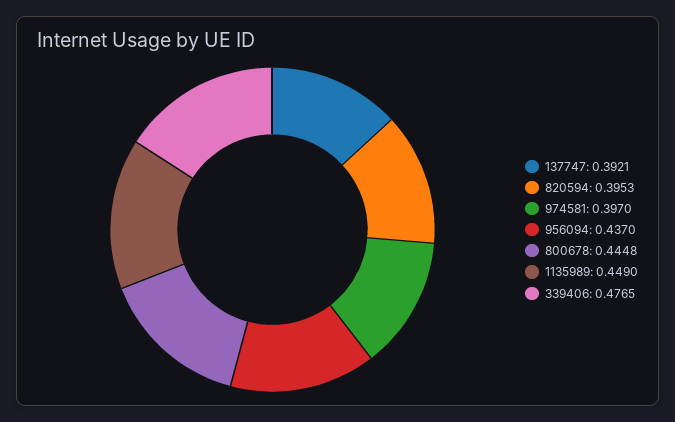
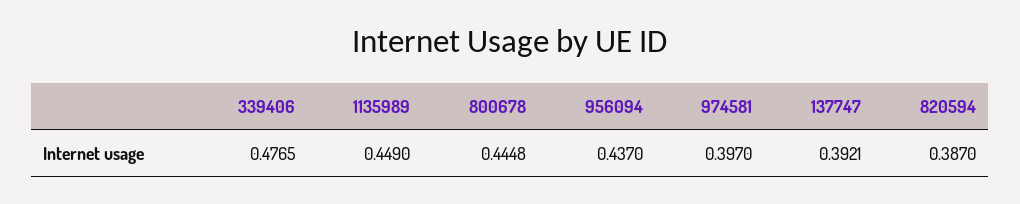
  {
    "137747": 0.3921,
-   "820594": 0.3953,
+   "820594": 0.387,
    "974581": 0.397,
    "956094": 0.437,
    "800678": 0.4448,
    "1135989": 0.449,
    "339406": 0.4765
  }

